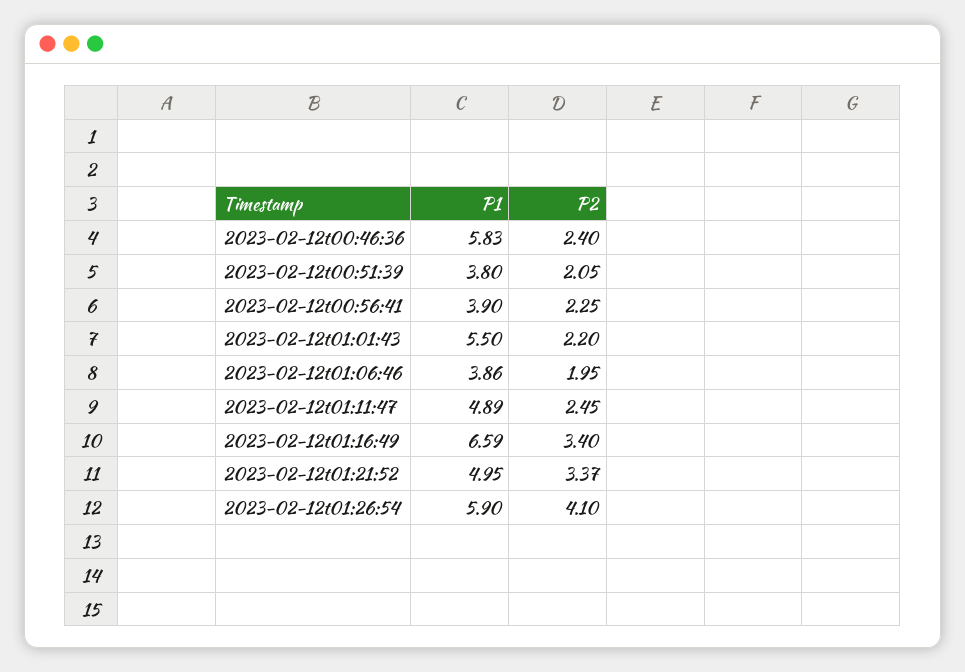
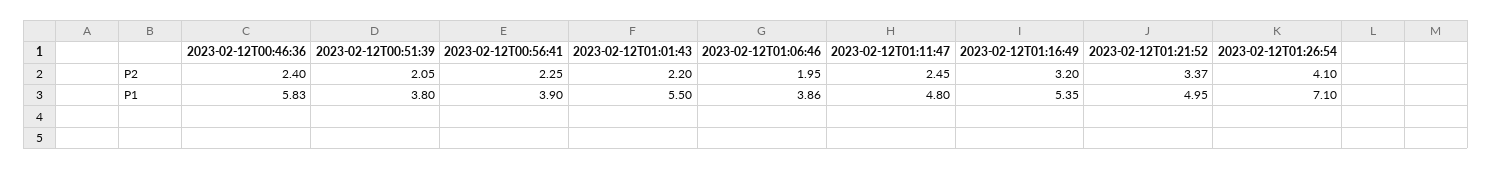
  {
    "P1": {
      "2023-02-12t00:46:36": 5.83,
      "2023-02-12t00:51:39": 3.8,
      "2023-02-12t00:56:41": 3.9,
      "2023-02-12t01:01:43": 5.5,
      "2023-02-12t01:06:46": 3.86,
-     "2023-02-12t01:11:47": 4.89,
+     "2023-02-12t01:11:47": 4.8,
-     "2023-02-12t01:16:49": 6.59,
+     "2023-02-12t01:16:49": 5.35,
      "2023-02-12t01:21:52": 4.95,
-     "2023-02-12t01:26:54": 5.9
+     "2023-02-12t01:26:54": 7.1
    },
    "P2": {
      "2023-02-12t00:46:36": 2.4,
      "2023-02-12t00:51:39": 2.05,
      "2023-02-12t00:56:41": 2.25,
      "2023-02-12t01:01:43": 2.2,
      "2023-02-12t01:06:46": 1.95,
      "2023-02-12t01:11:47": 2.45,
-     "2023-02-12t01:16:49": 3.4,
+     "2023-02-12t01:16:49": 3.2,
      "2023-02-12t01:21:52": 3.37,
      "2023-02-12t01:26:54": 4.1
    }
  }

